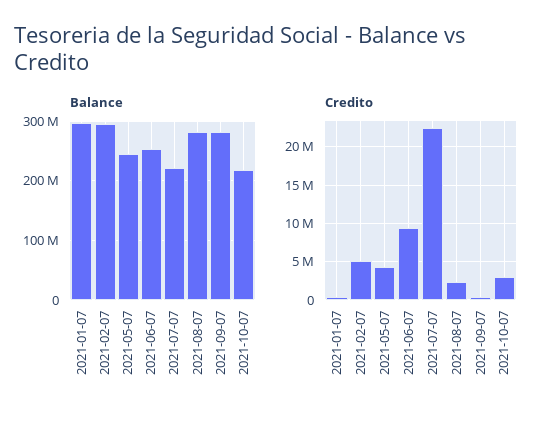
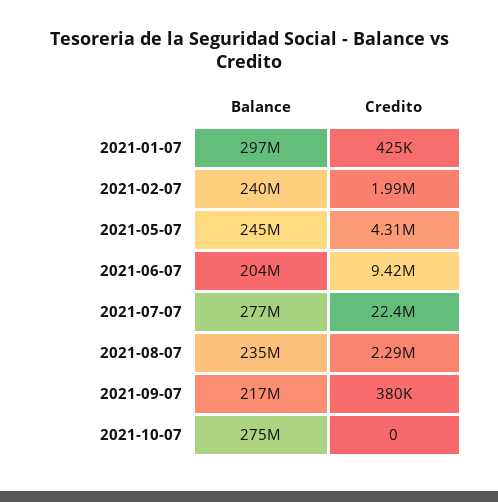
  {
    "Balance": {
      "2021-01-07": 297000000,
-     "2021-02-07": 300000000,
+     "2021-02-07": 240000000,
      "2021-05-07": 245000000,
-     "2021-06-07": 260000000,
+     "2021-06-07": 204000000,
-     "2021-07-07": 220000000,
+     "2021-07-07": 277000000,
-     "2021-08-07": 280000000,
+     "2021-08-07": 235000000,
-     "2021-09-07": 280000000,
+     "2021-09-07": 217000000,
-     "2021-10-07": 220000000
+     "2021-10-07": 275000000
    },
    "Credito": {
      "2021-01-07": 425000,
-     "2021-02-07": 5000000,
+     "2021-02-07": 1990000,
      "2021-05-07": 4310000,
      "2021-06-07": 9420000,
      "2021-07-07": 22400000,
      "2021-08-07": 2290000,
      "2021-09-07": 380000,
-     "2021-10-07": 3000000
+     "2021-10-07": 0
    }
  }

